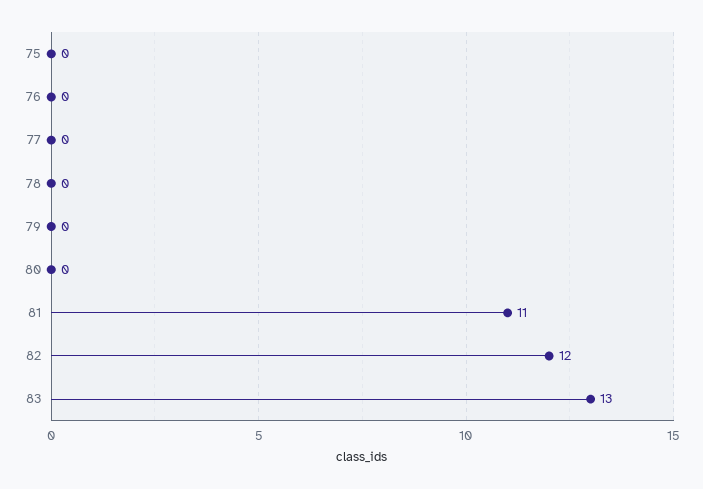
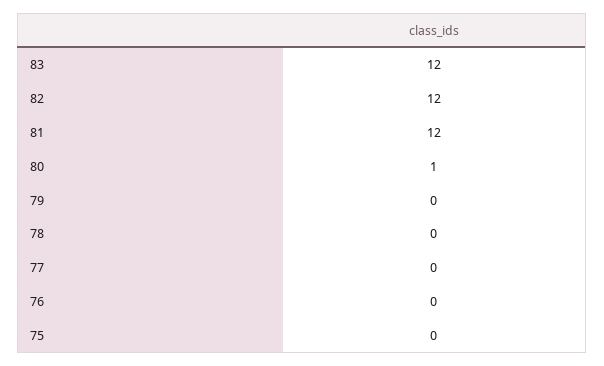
  {
    "75": 0,
    "76": 0,
    "77": 0,
    "78": 0,
    "79": 0,
-   "80": 0,
+   "80": 1,
-   "81": 11,
+   "81": 12,
    "82": 12,
-   "83": 13
+   "83": 12
  }

